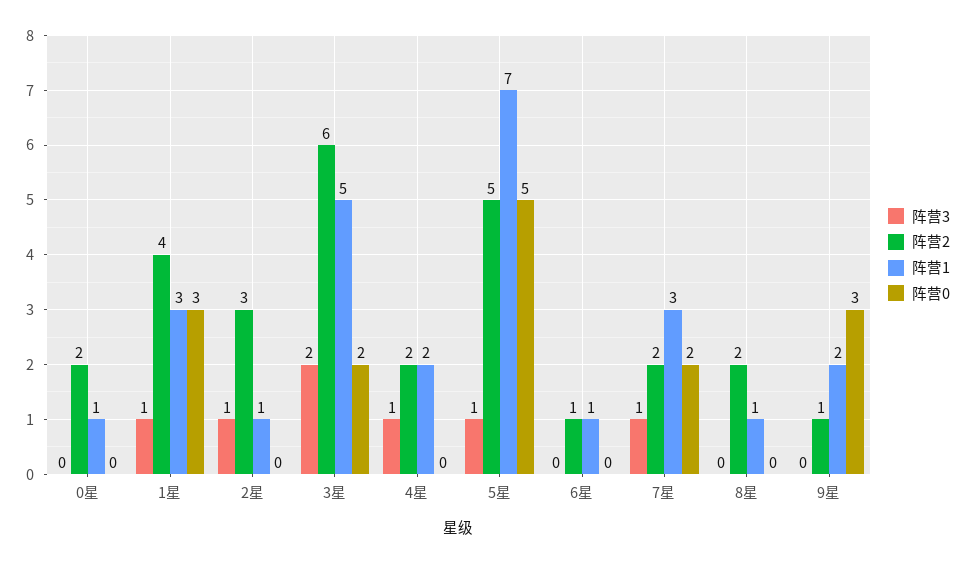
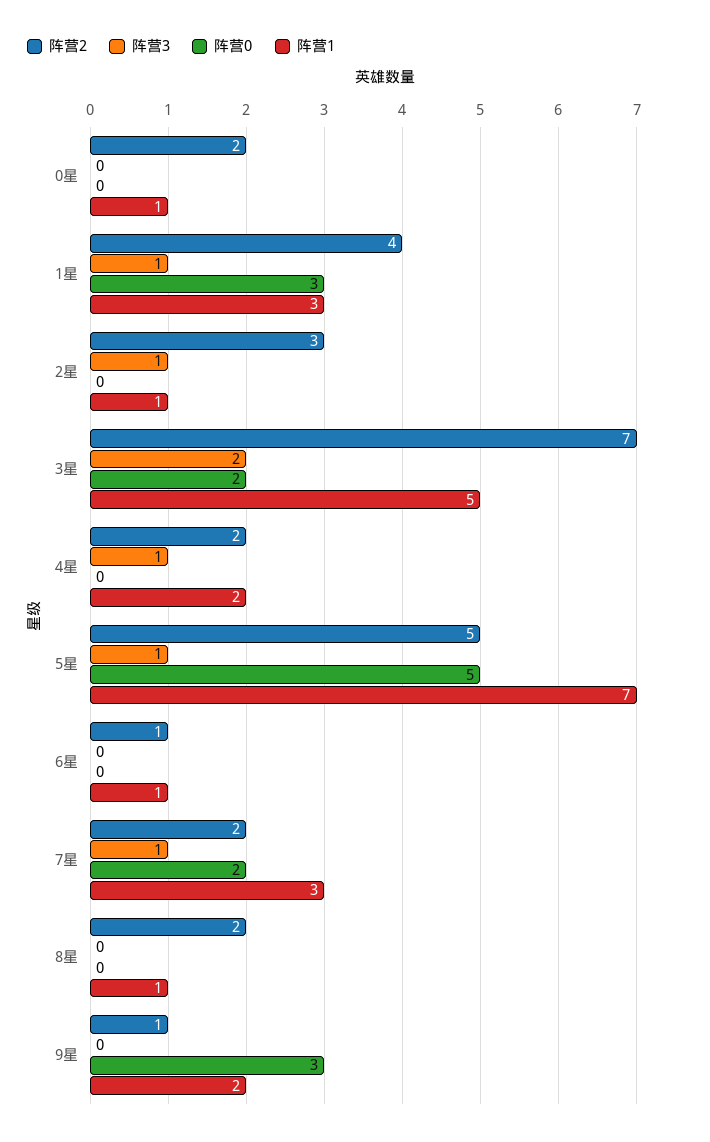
  {
    "阵营3": {
      "0星": 0,
      "1星": 1,
      "2星": 1,
      "3星": 2,
      "4星": 1,
      "5星": 1,
      "6星": 0,
      "7星": 1,
      "8星": 0,
      "9星": 0
    },
    "阵营2": {
      "0星": 2,
      "1星": 4,
      "2星": 3,
-     "3星": 6,
+     "3星": 7,
      "4星": 2,
      "5星": 5,
      "6星": 1,
      "7星": 2,
      "8星": 2,
      "9星": 1
    },
    "阵营1": {
      "0星": 1,
      "1星": 3,
      "2星": 1,
      "3星": 5,
      "4星": 2,
      "5星": 7,
      "6星": 1,
      "7星": 3,
      "8星": 1,
      "9星": 2
    },
    "阵营0": {
      "0星": 0,
      "1星": 3,
      "2星": 0,
      "3星": 2,
      "4星": 0,
      "5星": 5,
      "6星": 0,
      "7星": 2,
      "8星": 0,
      "9星": 3
    }
  }

